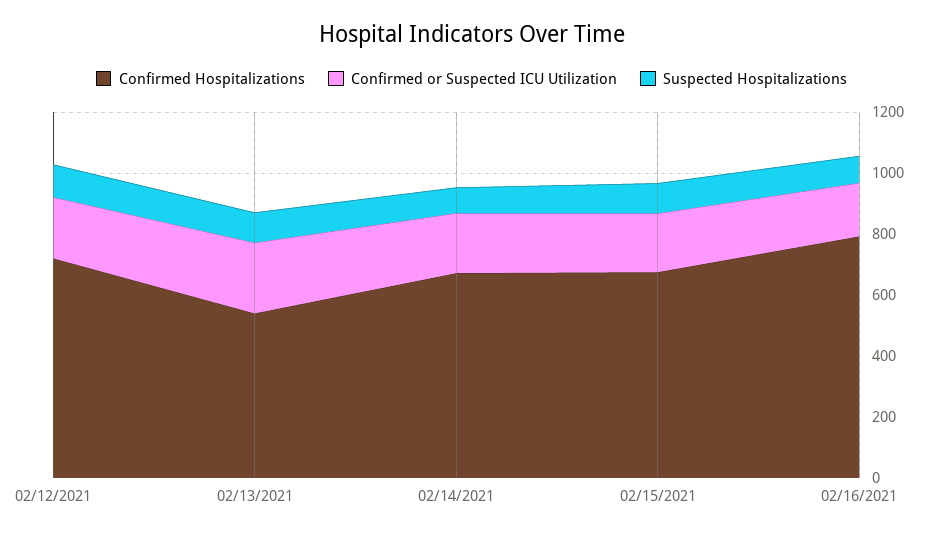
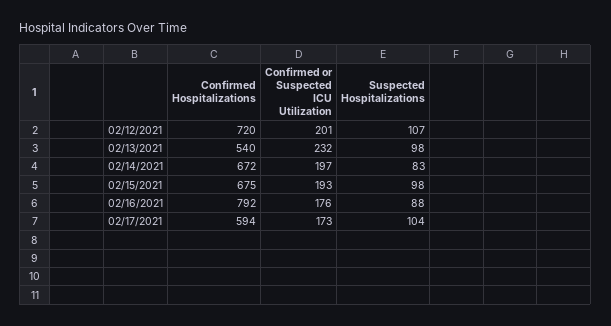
  {
    "Confirmed Hospitalizations": {
      "02/12/2021": 720,
      "02/13/2021": 540,
      "02/14/2021": 672,
      "02/15/2021": 675,
-     "02/16/2021": 792
+     "02/16/2021": 792,
+     "02/17/2021": 594
    },
    "Confirmed or Suspected ICU Utilization": {
      "02/12/2021": 201,
      "02/13/2021": 232,
      "02/14/2021": 197,
      "02/15/2021": 193,
-     "02/16/2021": 176
+     "02/16/2021": 176,
+     "02/17/2021": 173
    },
    "Suspected Hospitalizations": {
      "02/12/2021": 107,
      "02/13/2021": 98,
      "02/14/2021": 83,
      "02/15/2021": 98,
-     "02/16/2021": 88
+     "02/16/2021": 88,
+     "02/17/2021": 104
    }
  }

